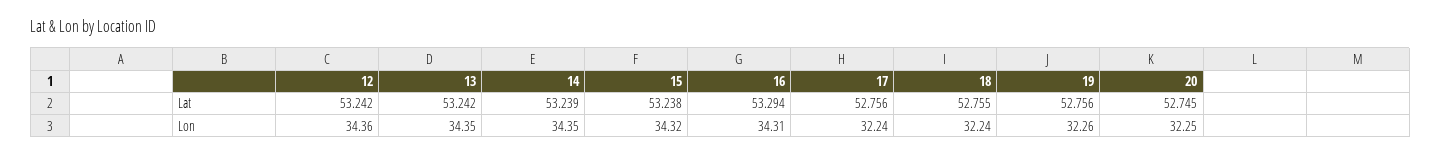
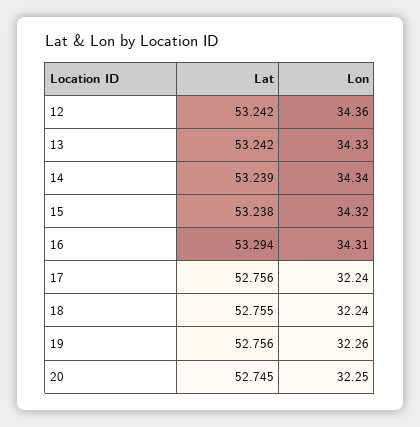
  {
    "12": {
      "Lat": 53.242,
      "Lon": 34.36
    },
    "13": {
      "Lat": 53.242,
-     "Lon": 34.35
+     "Lon": 34.33
    },
    "14": {
      "Lat": 53.239,
-     "Lon": 34.35
+     "Lon": 34.34
    },
    "15": {
      "Lat": 53.238,
      "Lon": 34.32
    },
    "16": {
      "Lat": 53.294,
      "Lon": 34.31
    },
    "17": {
      "Lat": 52.756,
      "Lon": 32.24
    },
    "18": {
      "Lat": 52.755,
      "Lon": 32.24
    },
    "19": {
      "Lat": 52.756,
      "Lon": 32.26
    },
    "20": {
      "Lat": 52.745,
      "Lon": 32.25
    }
  }

